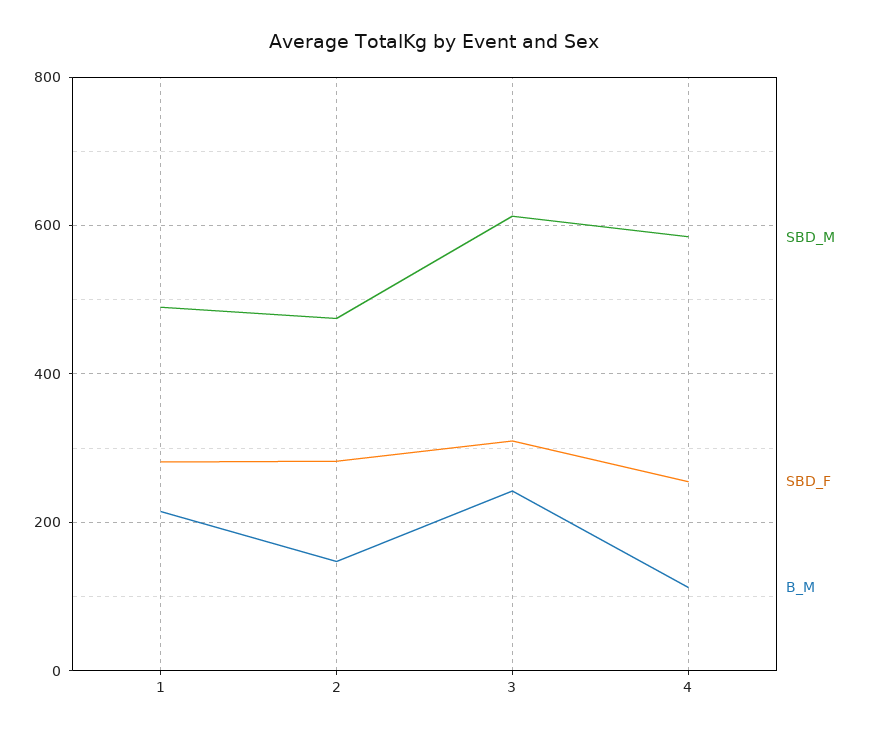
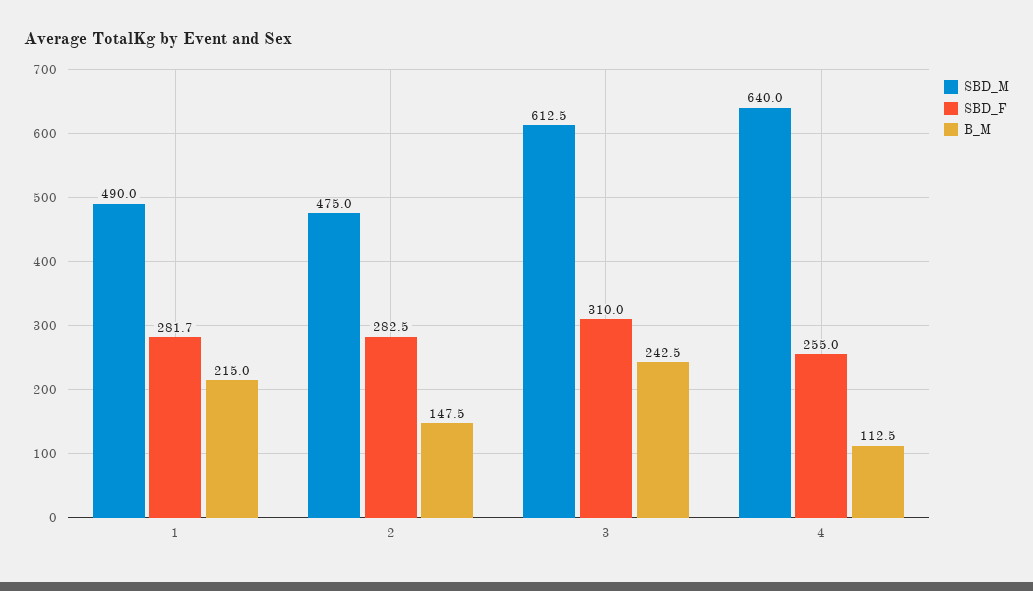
  {
    "SBD_M": {
      "1": 490,
      "2": 475,
      "3": 612.5,
-     "4": 580
+     "4": 640
    },
    "SBD_F": {
      "1": 281.7,
      "2": 282.5,
      "3": 310,
      "4": 255
    },
    "B_M": {
      "1": 215,
      "2": 147.5,
      "3": 242.5,
      "4": 112.5
    }
  }

